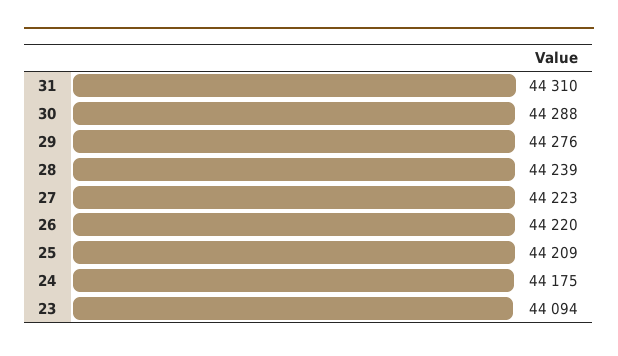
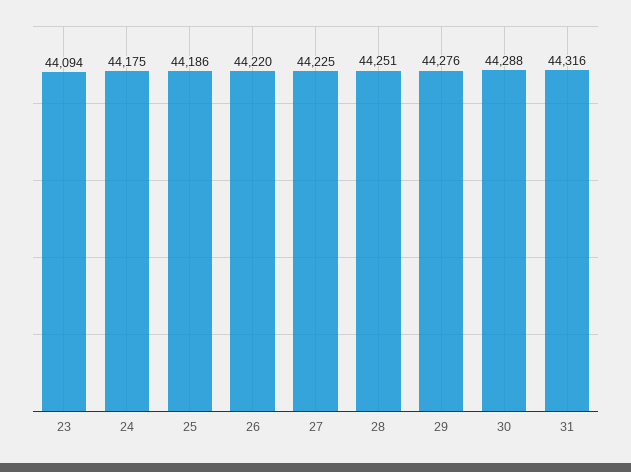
  {
-   "31": 44310,
+   "31": 44316,
    "30": 44288,
    "29": 44276,
-   "28": 44239,
+   "28": 44251,
-   "27": 44223,
+   "27": 44225,
    "26": 44220,
-   "25": 44209,
+   "25": 44186,
    "24": 44175,
    "23": 44094
  }

